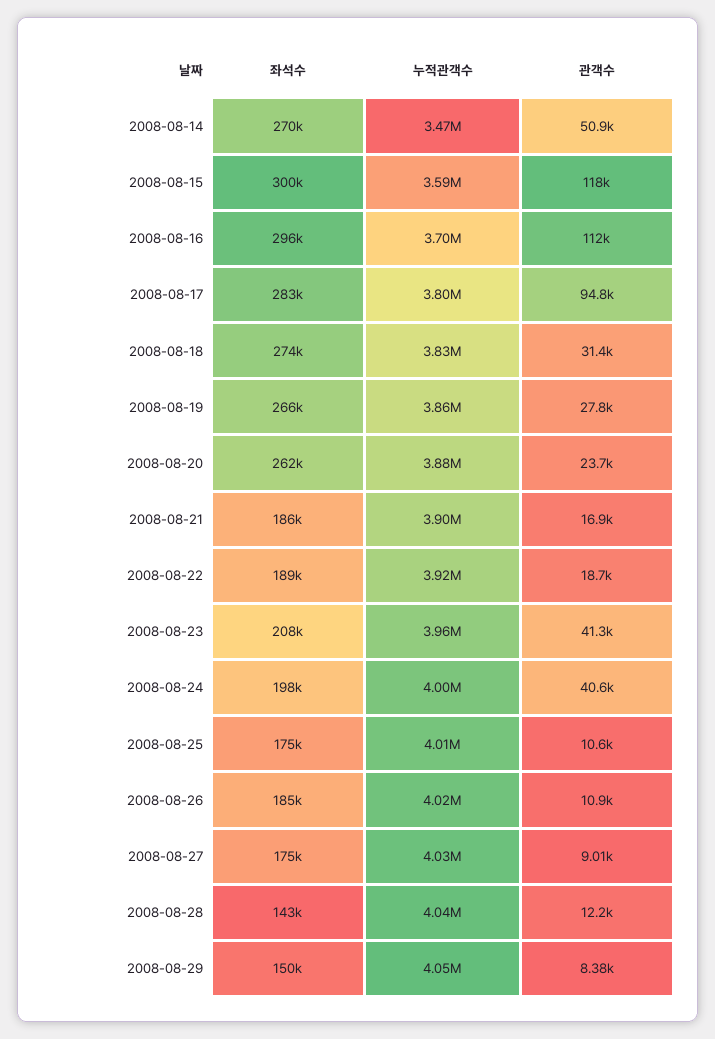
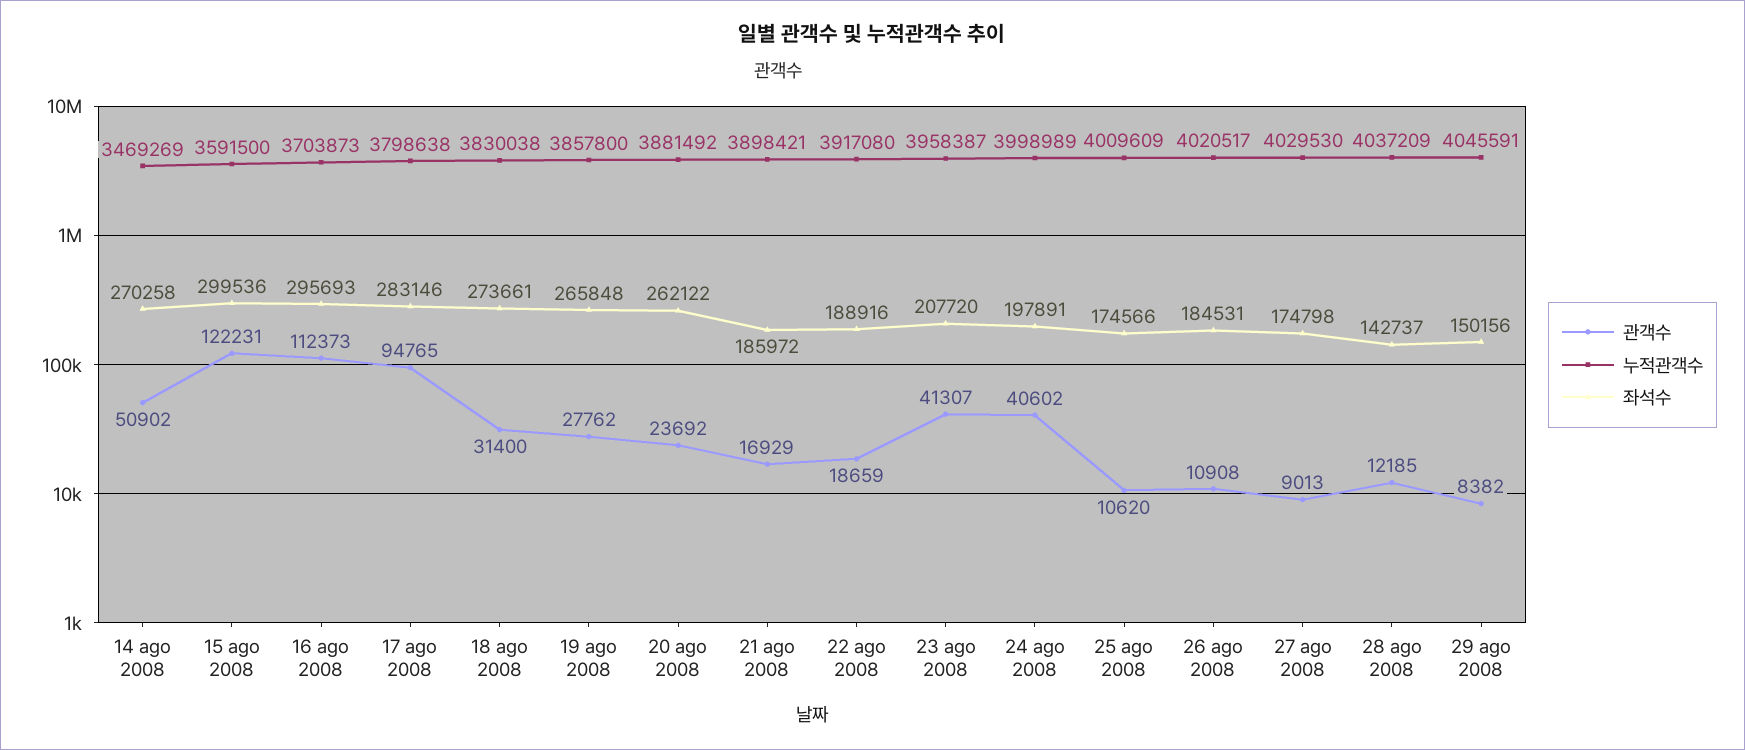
  {
    "좌석수": {
      "2008-08-14": 270258,
      "2008-08-15": 299536,
      "2008-08-16": 295693,
      "2008-08-17": 283146,
      "2008-08-18": 273661,
      "2008-08-19": 265848,
      "2008-08-20": 262122,
      "2008-08-21": 185972,
      "2008-08-22": 188916,
      "2008-08-23": 207720,
      "2008-08-24": 197891,
      "2008-08-25": 174566,
      "2008-08-26": 184531,
      "2008-08-27": 174798,
      "2008-08-28": 142737,
      "2008-08-29": 150156
    },
    "누적관객수": {
      "2008-08-14": 3469269,
      "2008-08-15": 3591500,
      "2008-08-16": 3703873,
      "2008-08-17": 3798638,
      "2008-08-18": 3830038,
      "2008-08-19": 3857800,
      "2008-08-20": 3881492,
      "2008-08-21": 3898421,
      "2008-08-22": 3917080,
      "2008-08-23": 3958387,
      "2008-08-24": 3998989,
      "2008-08-25": 4009609,
      "2008-08-26": 4020517,
      "2008-08-27": 4029530,
      "2008-08-28": 4037209,
      "2008-08-29": 4045591
    },
    "관객수": {
      "2008-08-14": 50902,
-     "2008-08-15": 118000,
+     "2008-08-15": 122231,
      "2008-08-16": 112373,
      "2008-08-17": 94765,
      "2008-08-18": 31400,
      "2008-08-19": 27762,
      "2008-08-20": 23692,
      "2008-08-21": 16929,
      "2008-08-22": 18659,
      "2008-08-23": 41307,
      "2008-08-24": 40602,
      "2008-08-25": 10620,
      "2008-08-26": 10908,
      "2008-08-27": 9013,
      "2008-08-28": 12185,
      "2008-08-29": 8382
    }
  }

